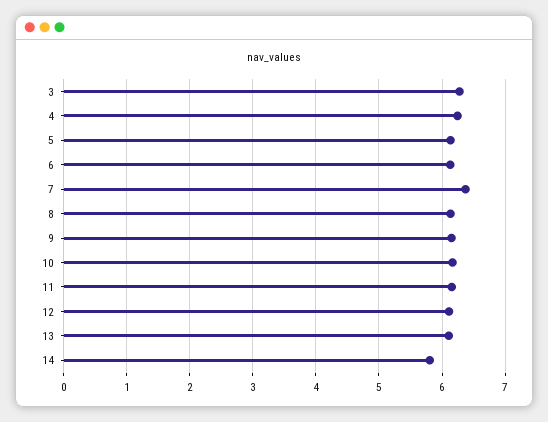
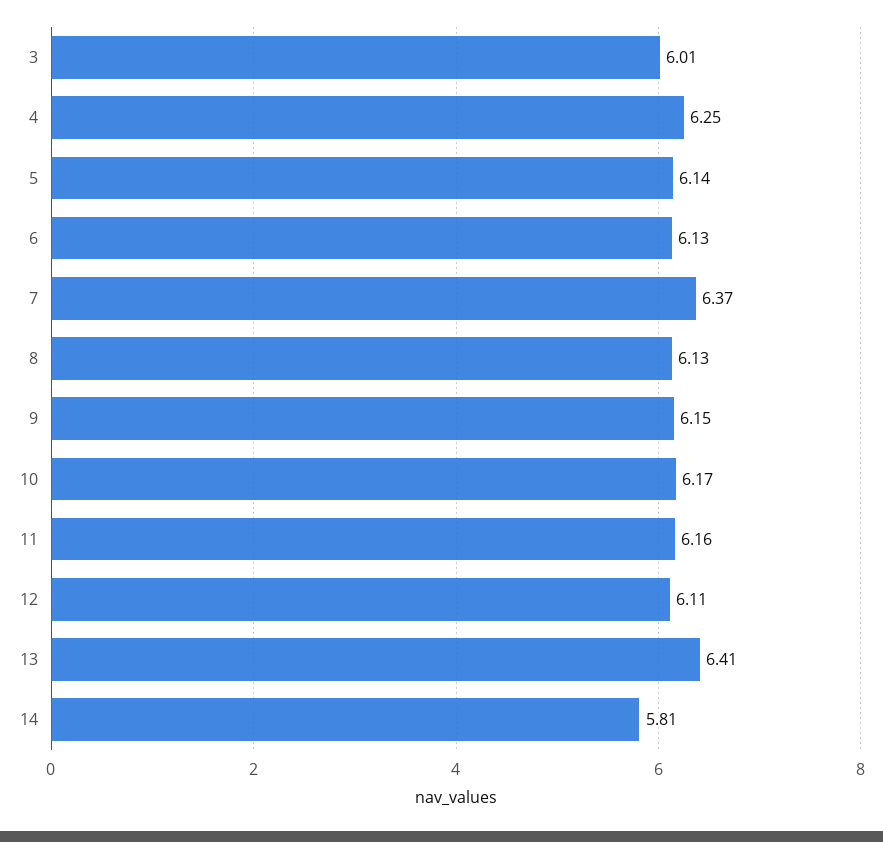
  {
-   "3": 6.3,
+   "3": 6.01,
    "4": 6.25,
    "5": 6.14,
    "6": 6.13,
    "7": 6.37,
    "8": 6.13,
    "9": 6.15,
    "10": 6.17,
    "11": 6.16,
    "12": 6.11,
-   "13": 6.1,
+   "13": 6.41,
    "14": 5.81
  }

